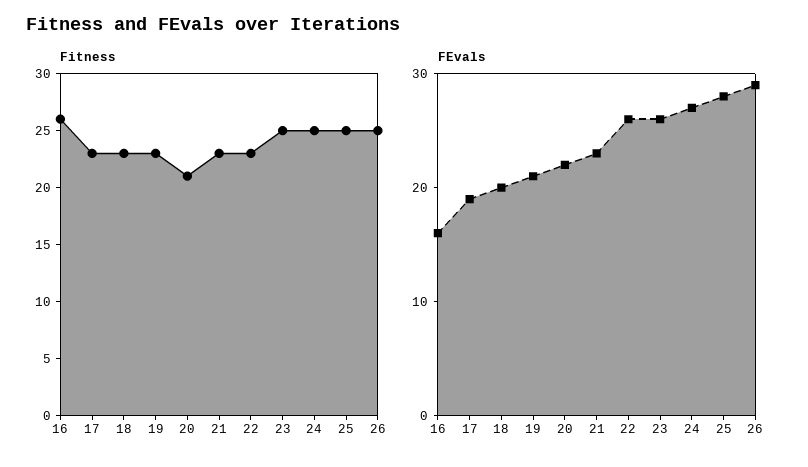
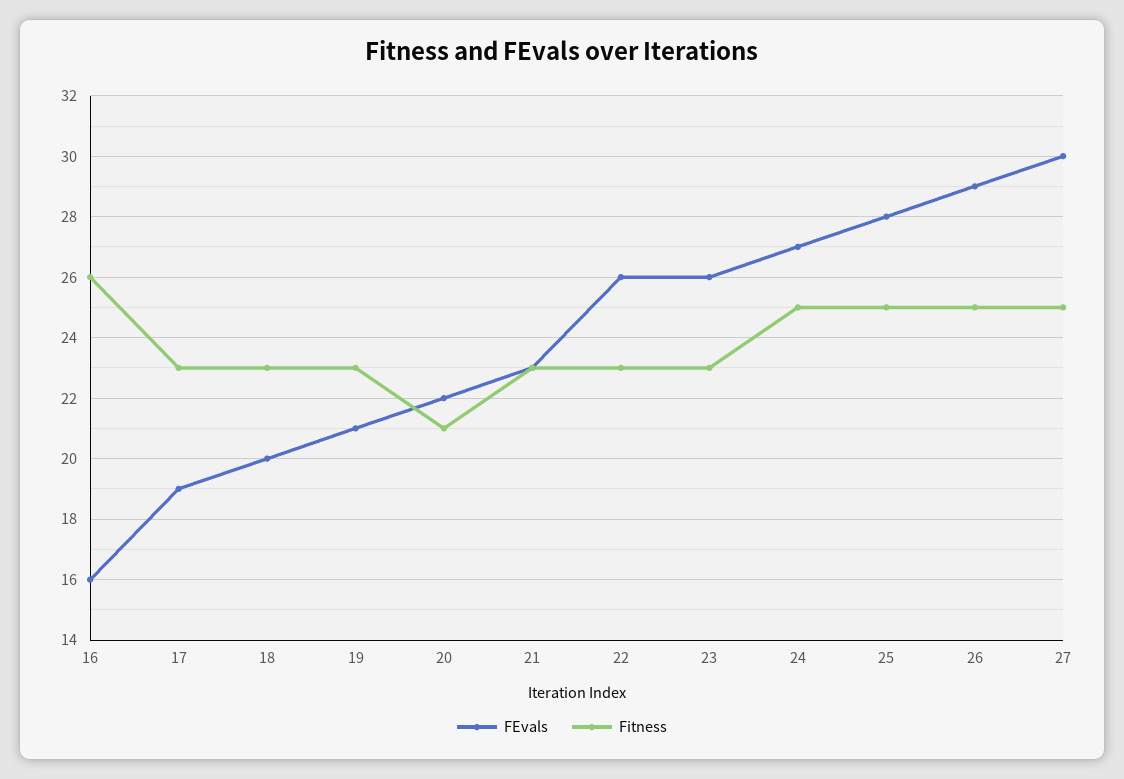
  {
    "Fitness": {
      "16": 26,
      "17": 23,
      "18": 23,
      "19": 23,
      "20": 21,
      "21": 23,
      "22": 23,
-     "23": 25,
+     "23": 23,
      "24": 25,
      "25": 25,
-     "26": 25
+     "26": 25,
+     "27": 25
    },
    "FEvals": {
      "16": 16,
      "17": 19,
      "18": 20,
      "19": 21,
      "20": 22,
      "21": 23,
      "22": 26,
      "23": 26,
      "24": 27,
      "25": 28,
-     "26": 29
+     "26": 29,
+     "27": 30
    }
  }

